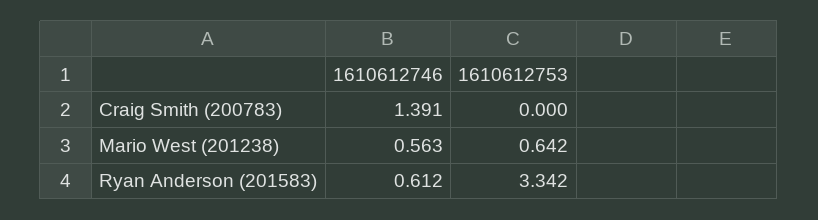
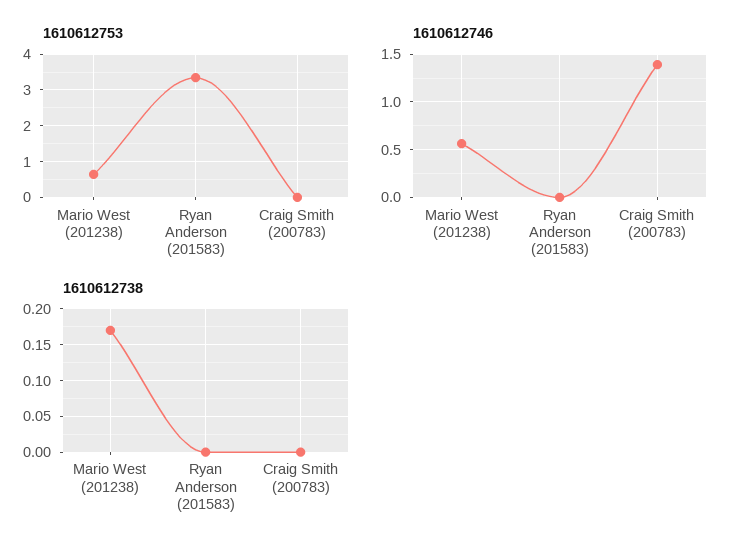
  {
    "1610612746": {
      "Craig Smith (200783)": 1.391,
      "Mario West (201238)": 0.563,
-     "Ryan Anderson (201583)": 0.612
+     "Ryan Anderson (201583)": 0
    },
    "1610612753": {
      "Craig Smith (200783)": 0,
      "Mario West (201238)": 0.642,
      "Ryan Anderson (201583)": 3.342
-   }
+   },
+   "1610612738": {
+     "Mario West (201238)": 0.17,
+     "Ryan Anderson (201583)": 0,
+     "Craig Smith (200783)": 0
+   }
  }

